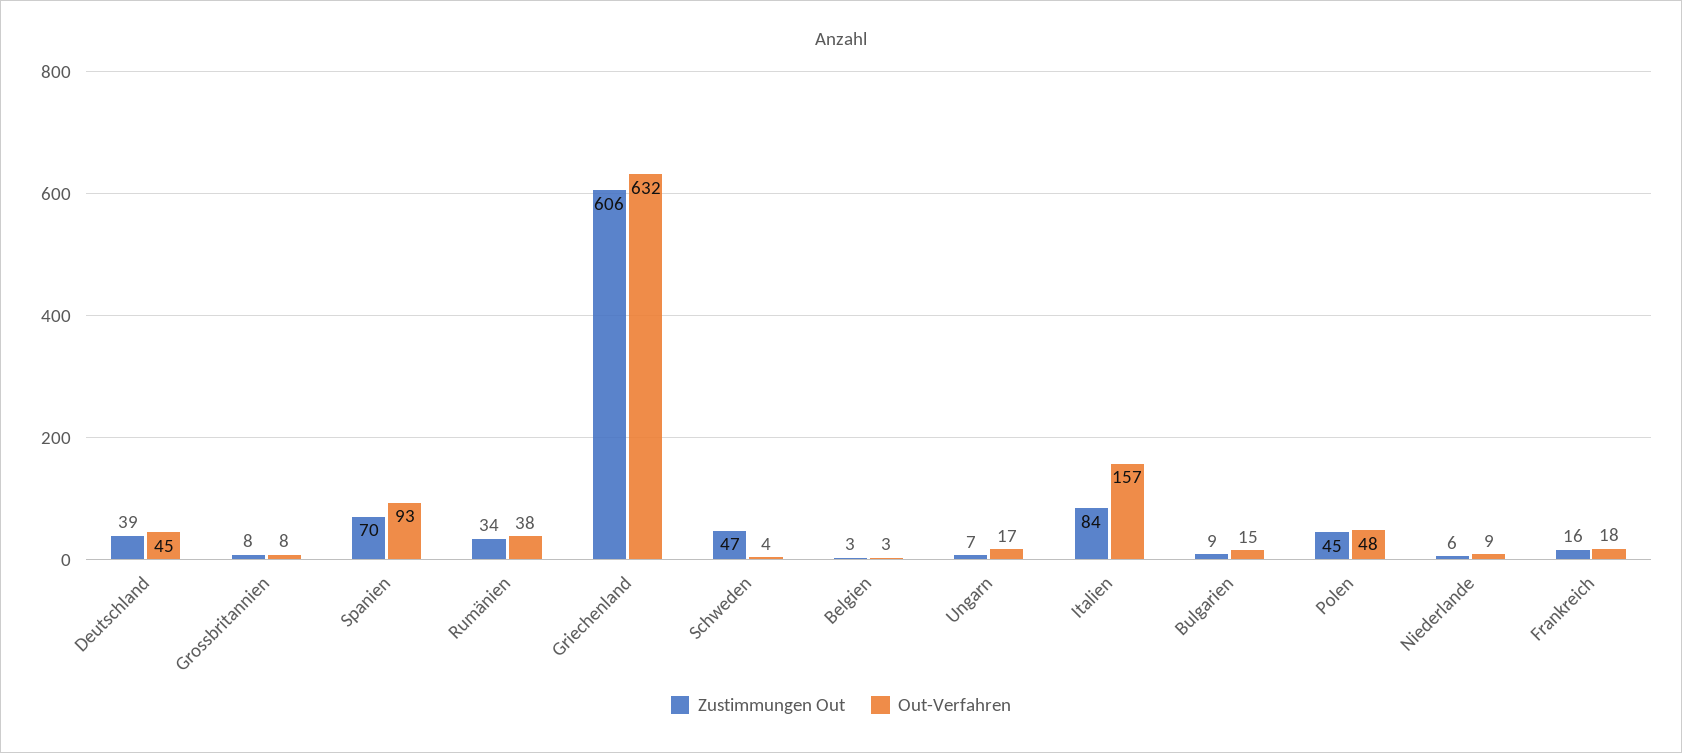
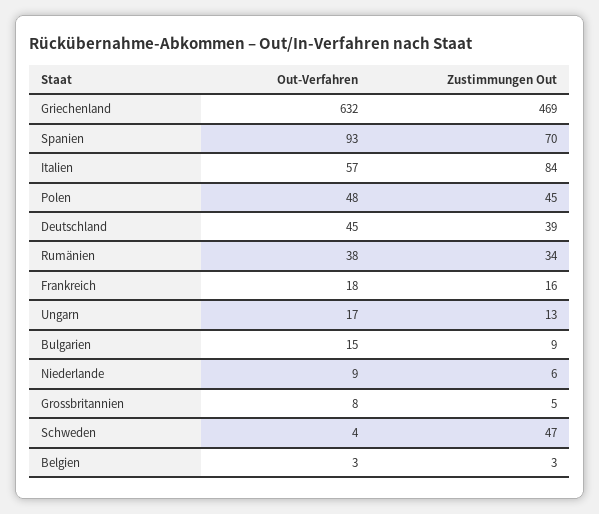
  {
    "Zustimmungen Out": {
      "Deutschland": 39,
-     "Grossbritannien": 8,
+     "Grossbritannien": 5,
      "Spanien": 70,
      "Rumänien": 34,
-     "Griechenland": 606,
+     "Griechenland": 469,
      "Schweden": 47,
      "Belgien": 3,
-     "Ungarn": 7,
+     "Ungarn": 13,
      "Italien": 84,
      "Bulgarien": 9,
      "Polen": 45,
      "Niederlande": 6,
      "Frankreich": 16
    },
    "Out-Verfahren": {
      "Deutschland": 45,
      "Grossbritannien": 8,
      "Spanien": 93,
      "Rumänien": 38,
      "Griechenland": 632,
      "Schweden": 4,
      "Belgien": 3,
      "Ungarn": 17,
-     "Italien": 157,
+     "Italien": 57,
      "Bulgarien": 15,
      "Polen": 48,
      "Niederlande": 9,
      "Frankreich": 18
    }
  }

